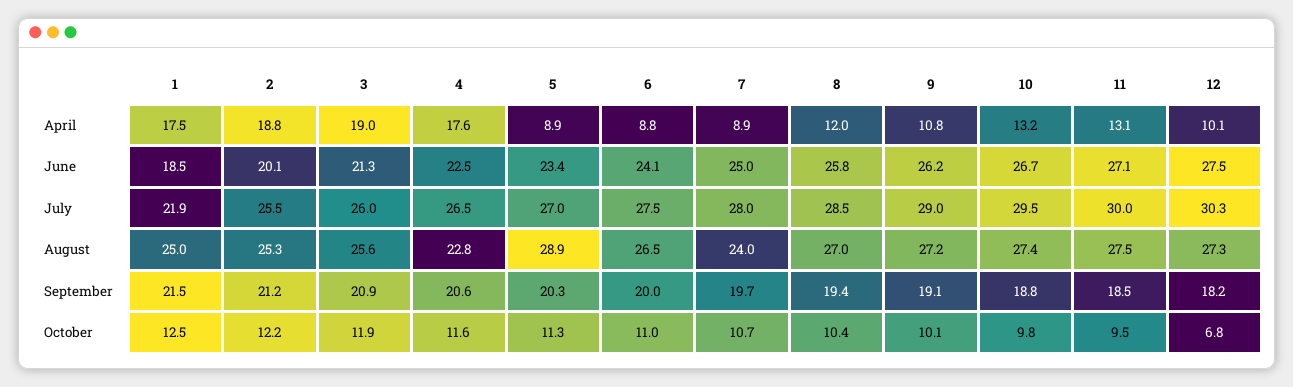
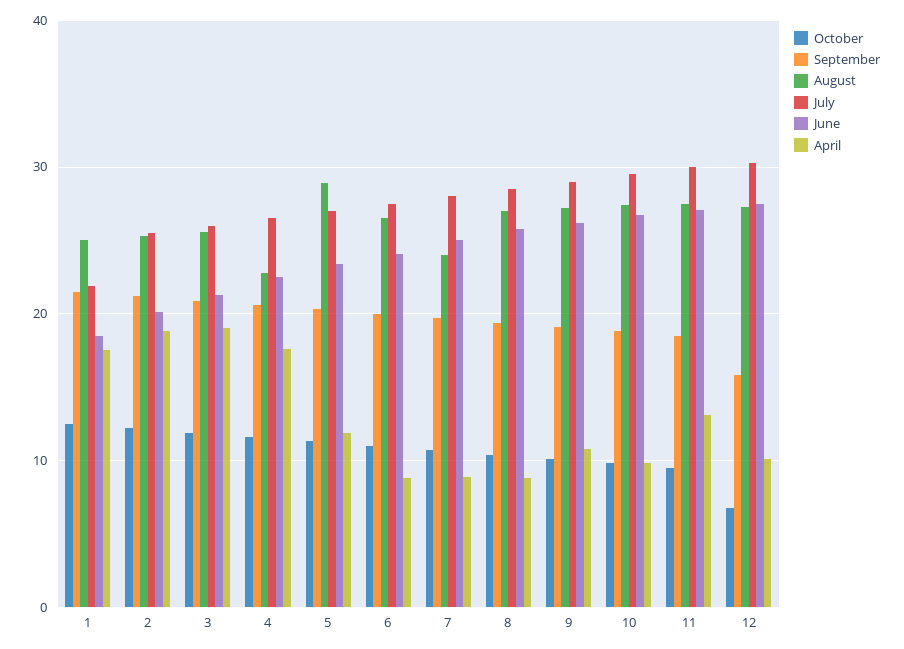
  {
    "April": {
      "1": 17.5,
      "2": 18.8,
      "3": 19,
      "4": 17.6,
-     "5": 8.9,
+     "5": 12,
      "6": 8.8,
      "7": 8.9,
-     "8": 12,
+     "8": 9,
      "9": 10.8,
-     "10": 13.2,
+     "10": 10,
      "11": 13.1,
      "12": 10.1
    },
    "June": {
      "1": 18.5,
      "2": 20.1,
      "3": 21.3,
      "4": 22.5,
      "5": 23.4,
      "6": 24.1,
      "7": 25,
      "8": 25.8,
      "9": 26.2,
      "10": 26.7,
      "11": 27.1,
      "12": 27.5
    },
    "July": {
      "1": 21.9,
      "2": 25.5,
      "3": 26,
      "4": 26.5,
      "5": 27,
      "6": 27.5,
      "7": 28,
      "8": 28.5,
      "9": 29,
      "10": 29.5,
      "11": 30,
      "12": 30.3
    },
    "August": {
      "1": 25,
      "2": 25.3,
      "3": 25.6,
      "4": 22.8,
      "5": 28.9,
      "6": 26.5,
      "7": 24,
      "8": 27,
      "9": 27.2,
      "10": 27.4,
      "11": 27.5,
      "12": 27.3
    },
    "September": {
      "1": 21.5,
      "2": 21.2,
      "3": 20.9,
      "4": 20.6,
      "5": 20.3,
      "6": 20,
      "7": 19.7,
      "8": 19.4,
      "9": 19.1,
      "10": 18.8,
      "11": 18.5,
-     "12": 18.2
+     "12": 16
    },
    "October": {
      "1": 12.5,
      "2": 12.2,
      "3": 11.9,
      "4": 11.6,
      "5": 11.3,
      "6": 11,
      "7": 10.7,
      "8": 10.4,
      "9": 10.1,
      "10": 9.8,
      "11": 9.5,
      "12": 6.8
    }
  }

